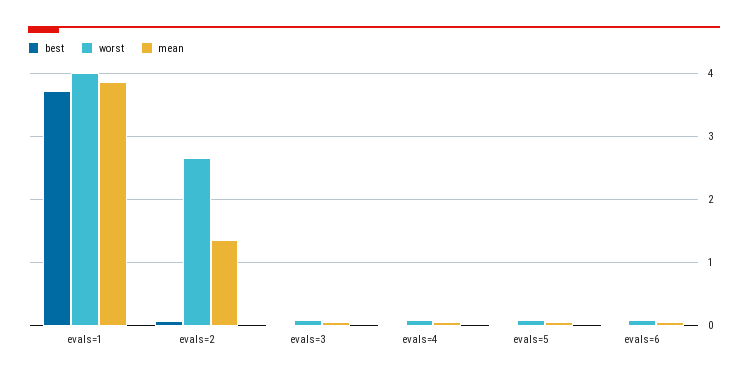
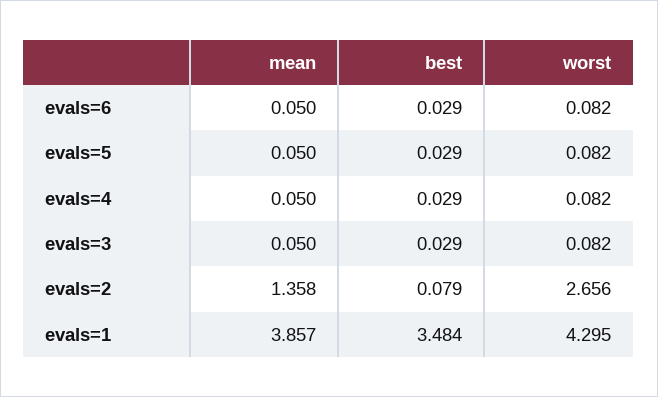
  {
    "best": {
-     "evals=1": 3.7,
+     "evals=1": 3.484,
      "evals=2": 0.079,
      "evals=3": 0.029,
      "evals=4": 0.029,
      "evals=5": 0.029,
      "evals=6": 0.029
    },
    "worst": {
-     "evals=1": 4,
+     "evals=1": 4.295,
      "evals=2": 2.656,
      "evals=3": 0.082,
      "evals=4": 0.082,
      "evals=5": 0.082,
      "evals=6": 0.082
    },
    "mean": {
      "evals=1": 3.857,
      "evals=2": 1.358,
      "evals=3": 0.05,
      "evals=4": 0.05,
      "evals=5": 0.05,
      "evals=6": 0.05
    }
  }

